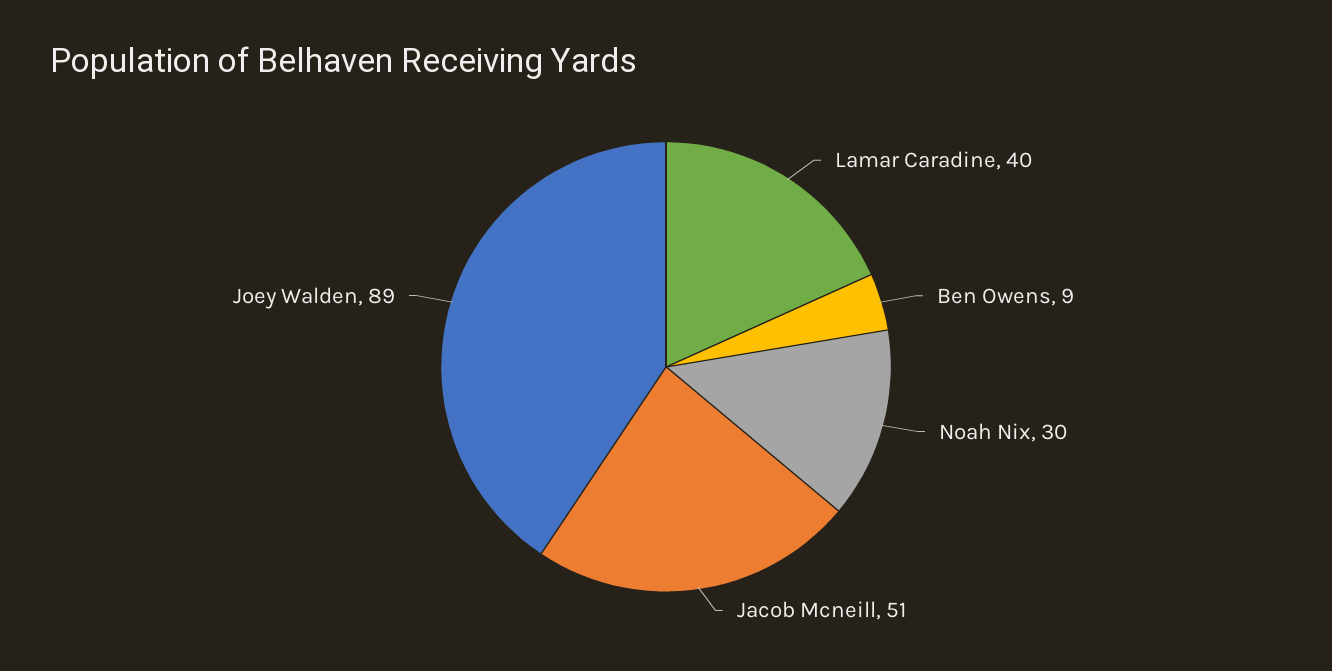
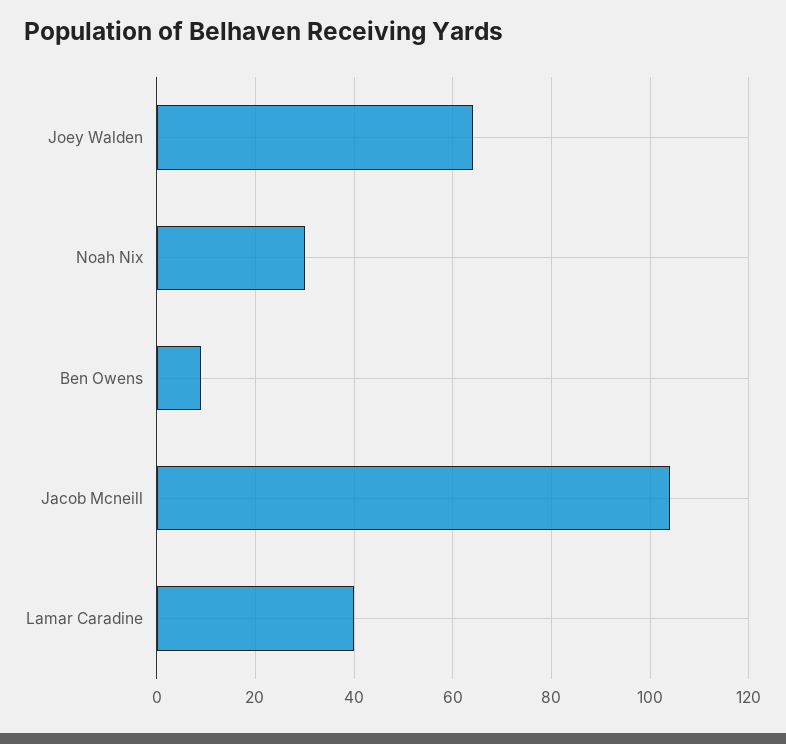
  {
    "Lamar Caradine": 40,
    "Ben Owens": 9,
    "Noah Nix": 30,
-   "Jacob Mcneill": 51,
+   "Jacob Mcneill": 105,
-   "Joey Walden": 89
+   "Joey Walden": 65
  }

